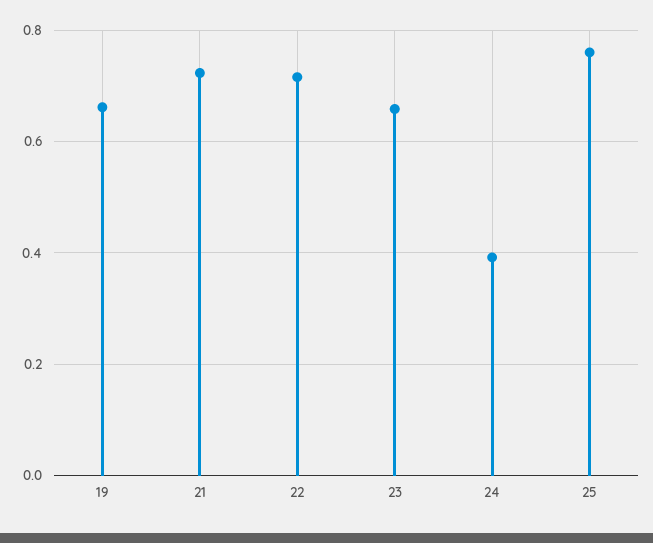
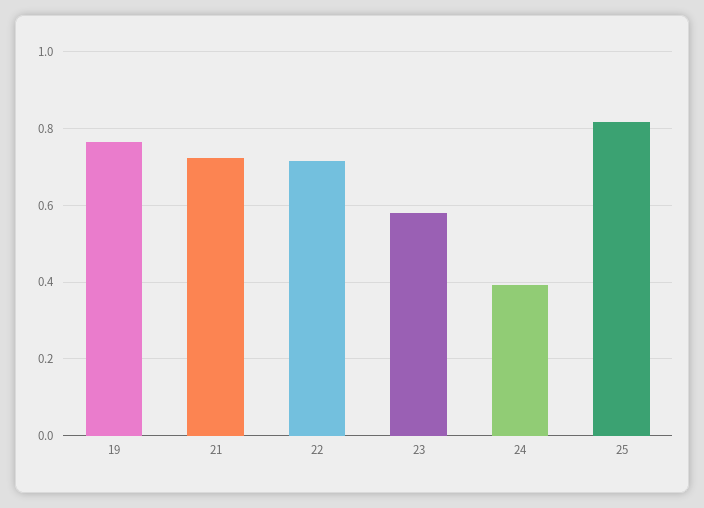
  {
-   "19": 0.66,
+   "19": 0.76,
    "21": 0.72,
    "22": 0.72,
-   "23": 0.66,
+   "23": 0.58,
    "24": 0.4,
-   "25": 0.76
+   "25": 0.82
  }

